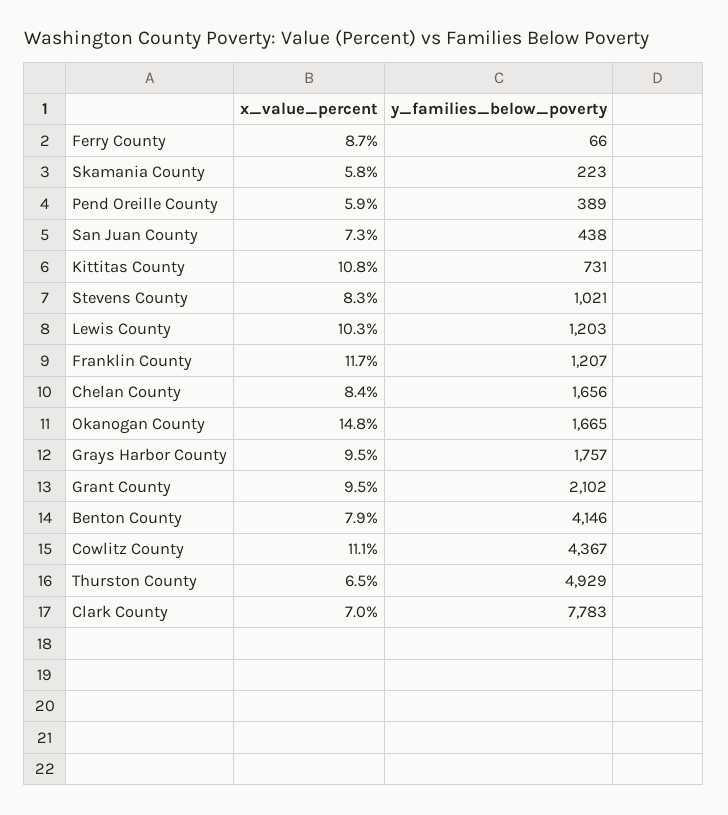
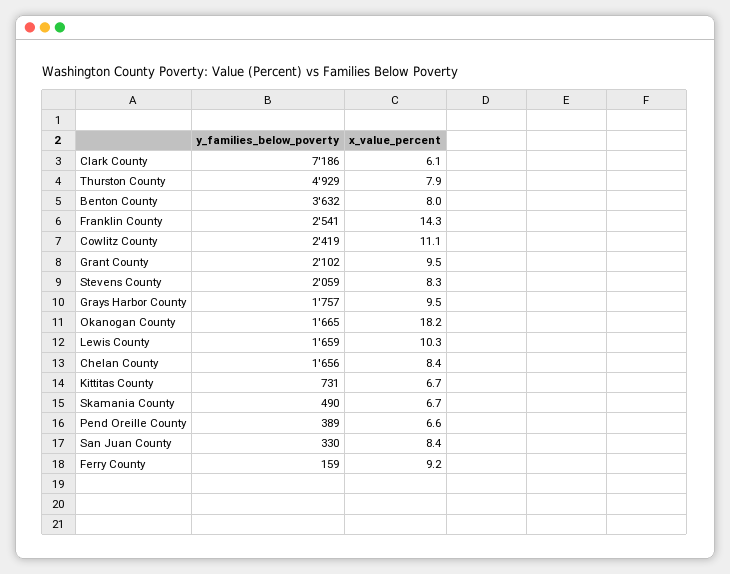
  {
    "x_value_percent": {
-     "Ferry County": 8.7,
+     "Ferry County": 9.2,
-     "Skamania County": 5.8,
+     "Skamania County": 6.7,
-     "Pend Oreille County": 5.9,
+     "Pend Oreille County": 6.6,
-     "San Juan County": 7.3,
+     "San Juan County": 8.4,
-     "Kittitas County": 10.8,
+     "Kittitas County": 6.7,
      "Stevens County": 8.3,
      "Lewis County": 10.3,
-     "Franklin County": 11.7,
+     "Franklin County": 14.3,
      "Chelan County": 8.4,
-     "Okanogan County": 14.8,
+     "Okanogan County": 18.2,
      "Grays Harbor County": 9.5,
      "Grant County": 9.5,
-     "Benton County": 7.9,
+     "Benton County": 8,
      "Cowlitz County": 11.1,
-     "Thurston County": 6.5,
+     "Thurston County": 7.9,
-     "Clark County": 7
+     "Clark County": 6.1
    },
    "y_families_below_poverty": {
-     "Ferry County": 66,
+     "Ferry County": 159,
-     "Skamania County": 223,
+     "Skamania County": 490,
      "Pend Oreille County": 389,
-     "San Juan County": 438,
+     "San Juan County": 330,
      "Kittitas County": 731,
-     "Stevens County": 1021,
+     "Stevens County": 2059,
-     "Lewis County": 1203,
+     "Lewis County": 1659,
-     "Franklin County": 1207,
+     "Franklin County": 2541,
      "Chelan County": 1656,
      "Okanogan County": 1665,
      "Grays Harbor County": 1757,
      "Grant County": 2102,
-     "Benton County": 4146,
+     "Benton County": 3632,
-     "Cowlitz County": 4367,
+     "Cowlitz County": 2419,
      "Thurston County": 4929,
-     "Clark County": 7783
+     "Clark County": 7186
    }
  }

